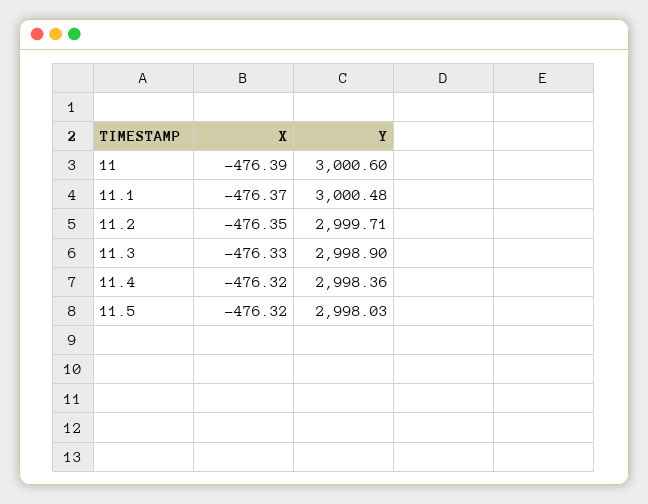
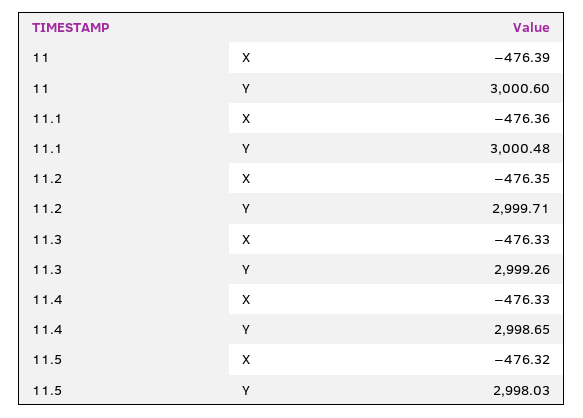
  {
    "X": {
      "11": -476.39,
-     "11.1": -476.37,
+     "11.1": -476.36,
      "11.2": -476.35,
      "11.3": -476.33,
-     "11.4": -476.32,
+     "11.4": -476.33,
      "11.5": -476.32
    },
    "Y": {
      "11": 3000.6,
      "11.1": 3000.48,
      "11.2": 2999.71,
-     "11.3": 2998.9,
+     "11.3": 2999.26,
-     "11.4": 2998.36,
+     "11.4": 2998.65,
      "11.5": 2998.03
    }
  }

